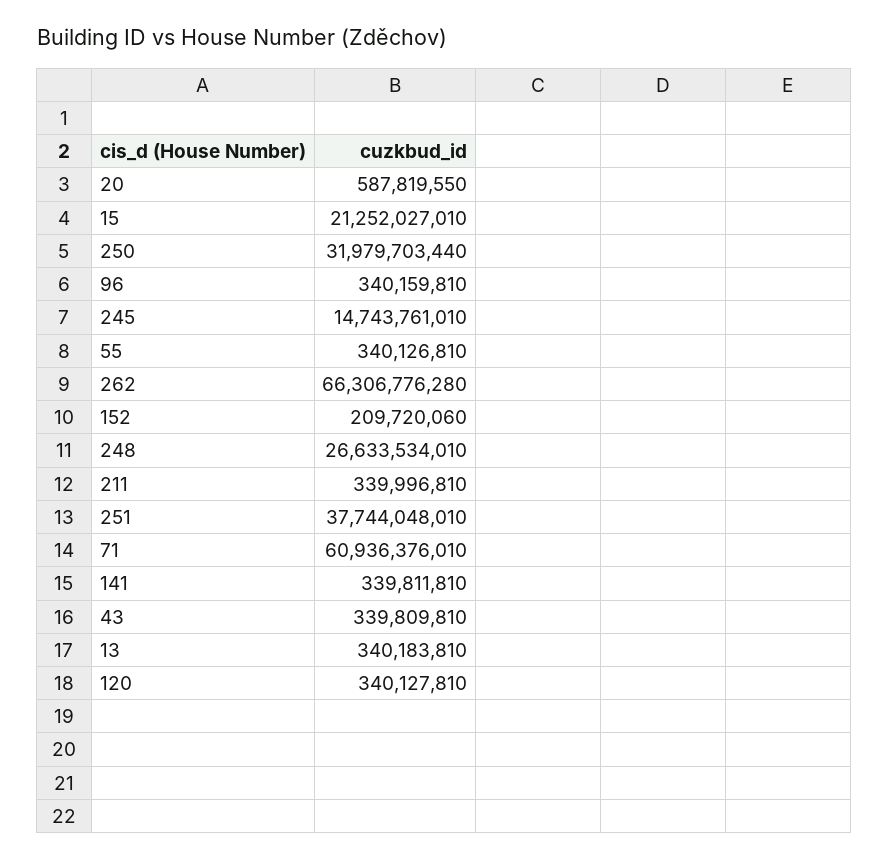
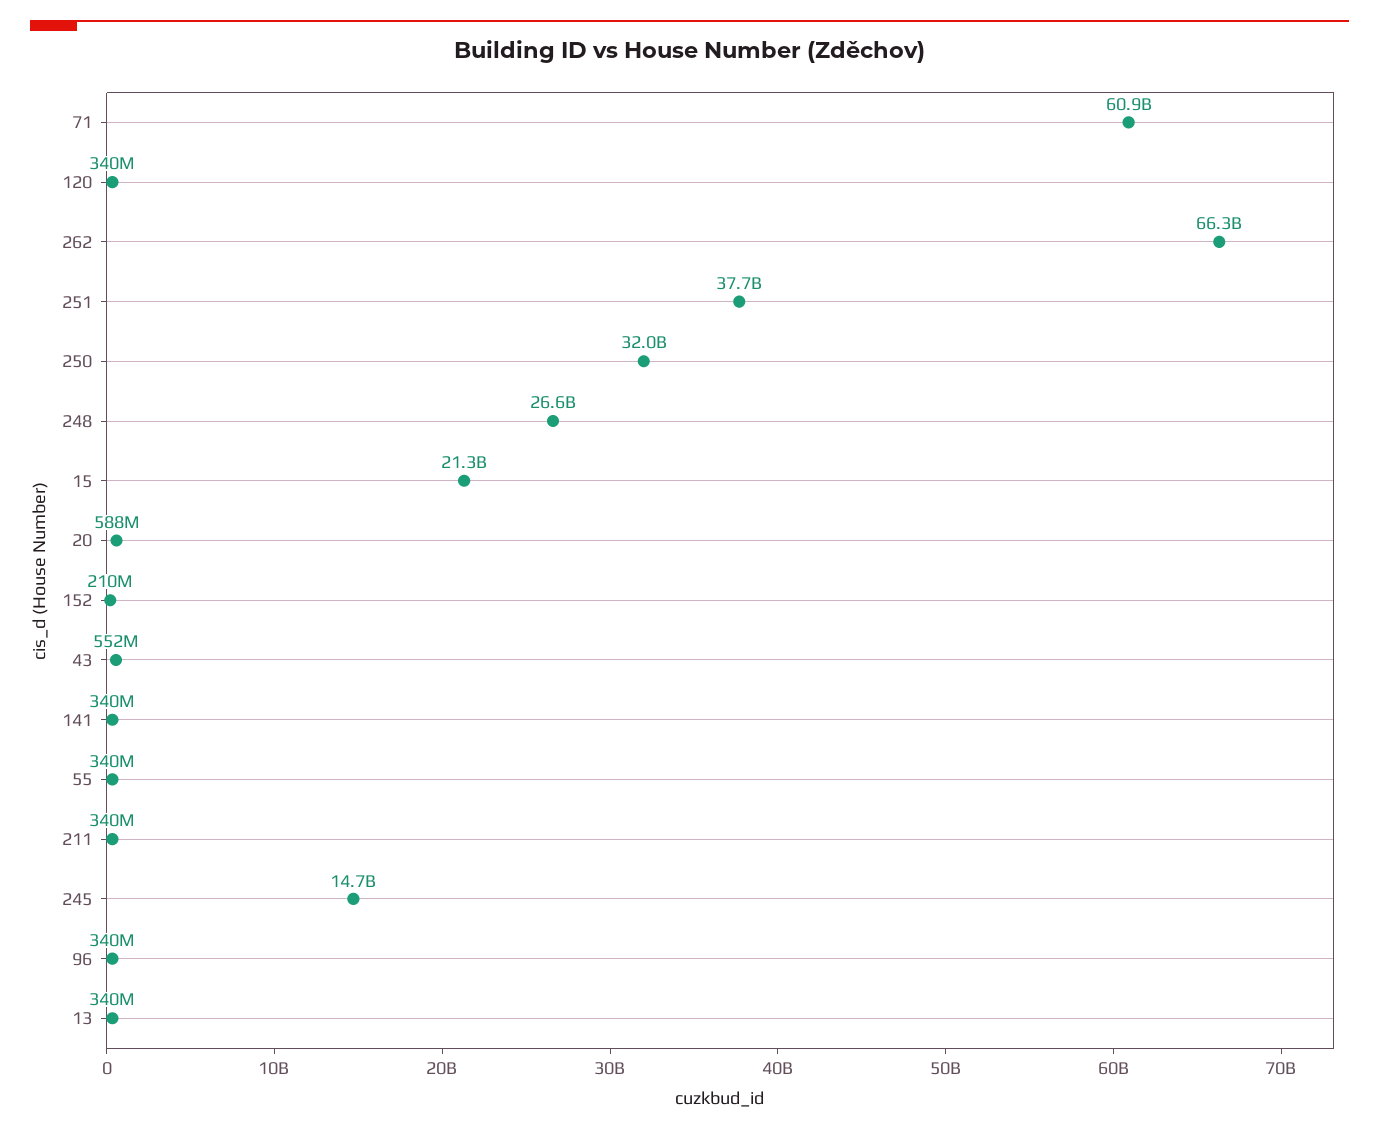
  {
    "20": 587819550,
    "15": 21252027010,
    "250": 31979703440,
    "96": 340159810,
    "245": 14743761010,
    "55": 340126810,
    "262": 66306776280,
    "152": 209720060,
    "248": 26633534010,
    "211": 339996810,
    "251": 37744048010,
    "71": 60936376010,
    "141": 339811810,
-   "43": 339809810,
+   "43": 552000000,
    "13": 340183810,
    "120": 340127810
  }

